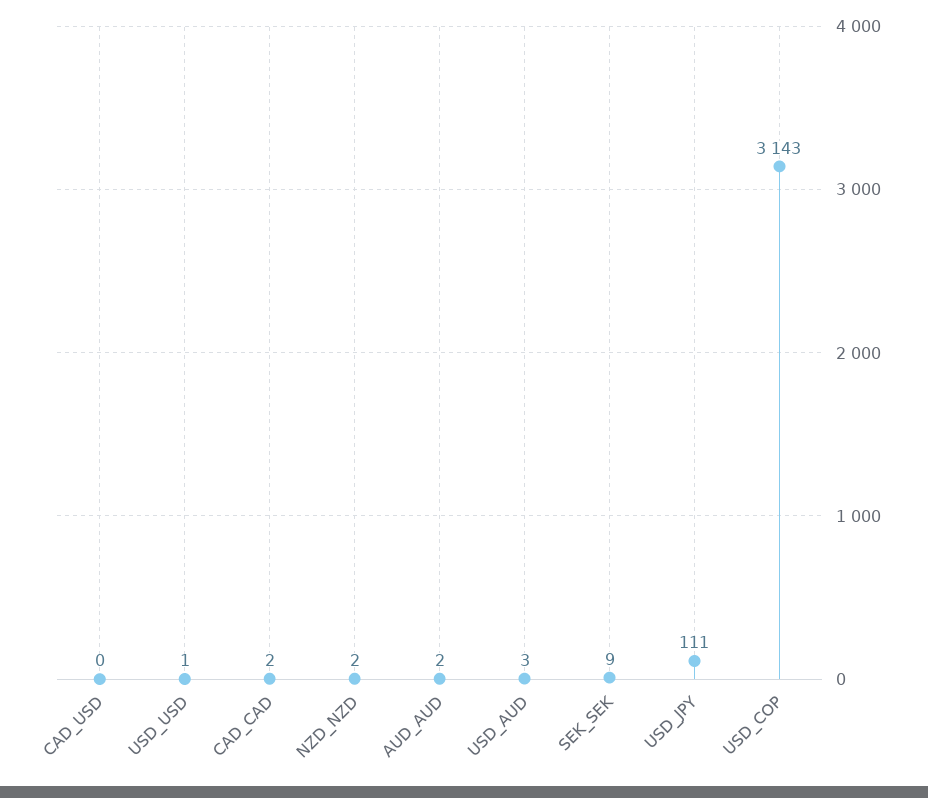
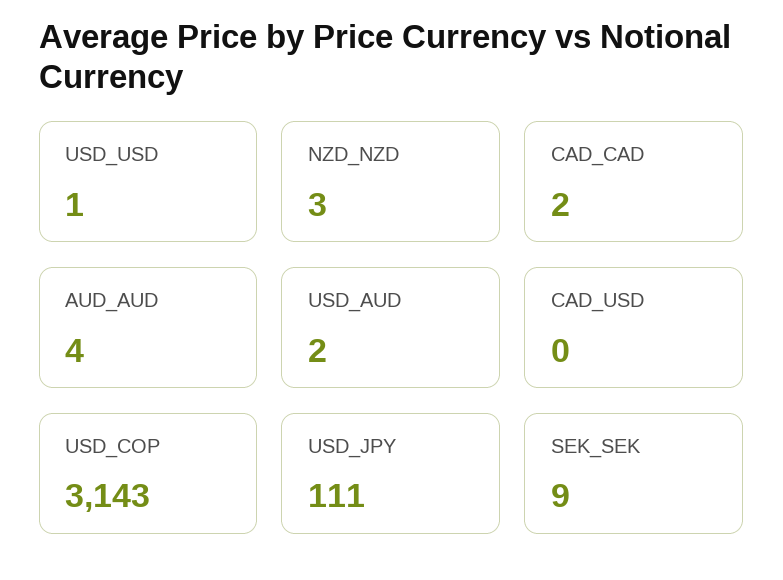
  {
    "CAD_USD": 0,
    "USD_USD": 1,
    "CAD_CAD": 2,
-   "NZD_NZD": 2,
+   "NZD_NZD": 3,
-   "AUD_AUD": 2,
+   "AUD_AUD": 4,
-   "USD_AUD": 3,
+   "USD_AUD": 2,
    "SEK_SEK": 9,
    "USD_JPY": 111,
    "USD_COP": 3143
  }

